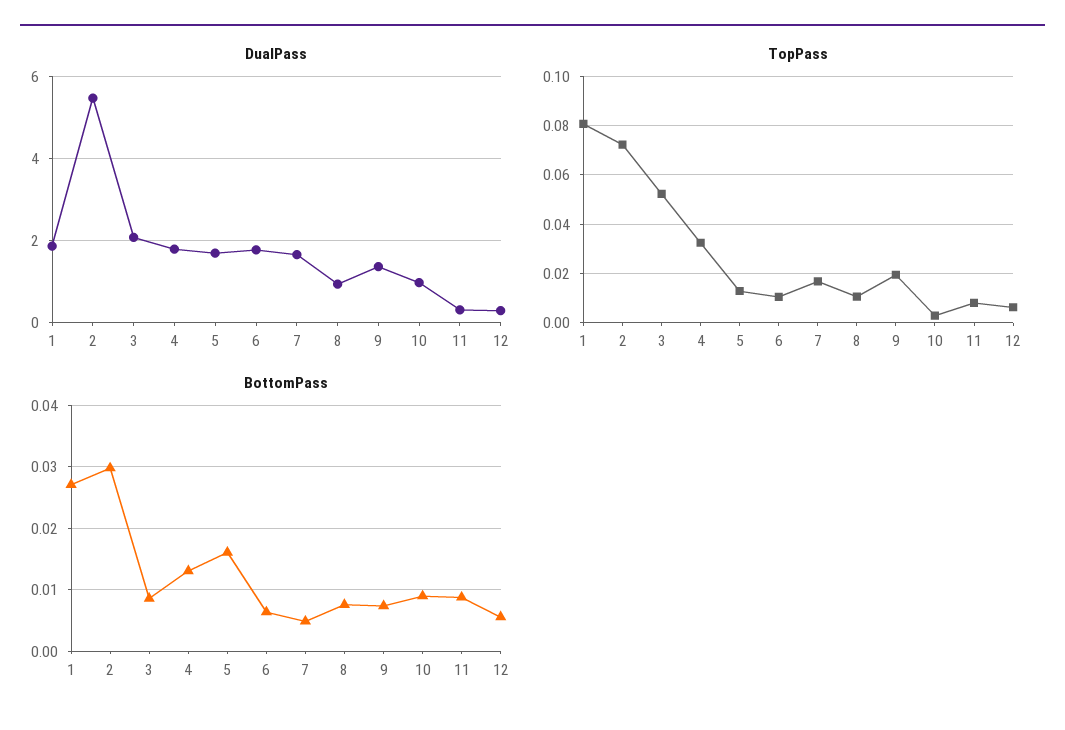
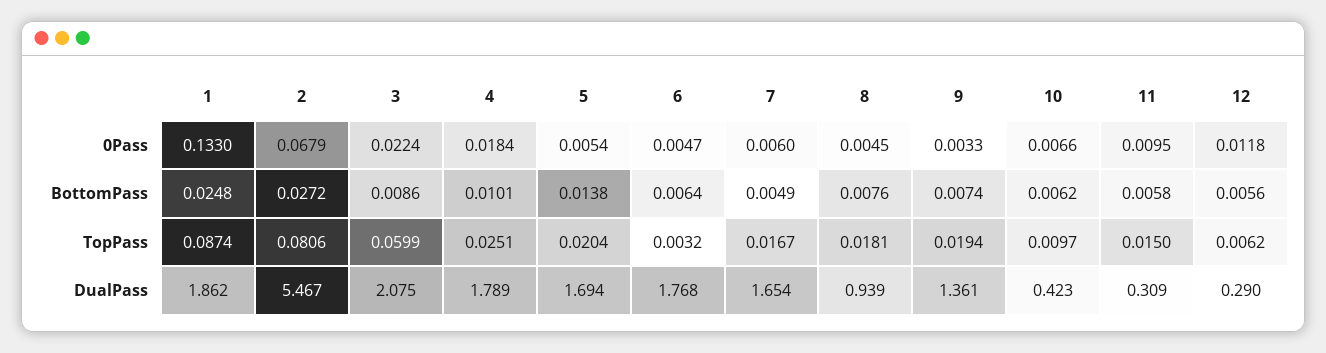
  {
    "DualPass": {
      "1": 1.862,
      "2": 5.467,
      "3": 2.075,
      "4": 1.789,
      "5": 1.694,
      "6": 1.768,
      "7": 1.654,
      "8": 0.939,
      "9": 1.361,
-     "10": 1,
+     "10": 0.423,
      "11": 0.309,
      "12": 0.29
    },
    "TopPass": {
-     "1": 0.08,
+     "1": 0.0874,
-     "2": 0.0725,
+     "2": 0.0806,
-     "3": 0.0525,
+     "3": 0.0599,
-     "4": 0.0325,
+     "4": 0.0251,
-     "5": 0.0125,
+     "5": 0.0204,
-     "6": 0.01,
+     "6": 0.0032,
      "7": 0.0167,
-     "8": 0.01,
+     "8": 0.0181,
      "9": 0.0194,
-     "10": 0.0025,
+     "10": 0.0097,
-     "11": 0.0075,
+     "11": 0.015,
      "12": 0.0062
    },
    "BottomPass": {
-     "1": 0.027,
+     "1": 0.0248,
-     "2": 0.03,
+     "2": 0.0272,
      "3": 0.0086,
-     "4": 0.013,
+     "4": 0.0101,
-     "5": 0.016,
+     "5": 0.0138,
      "6": 0.0064,
      "7": 0.0049,
      "8": 0.0076,
      "9": 0.0074,
-     "10": 0.009,
+     "10": 0.0062,
-     "11": 0.009,
+     "11": 0.0058,
      "12": 0.0056
-   }
+   },
+   "0Pass": {
+     "1": 0.133,
+     "2": 0.0679,
+     "3": 0.0224,
+     "4": 0.0184,
+     "5": 0.0054,
+     "6": 0.0047,
+     "7": 0.006,
+     "8": 0.0045,
+     "9": 0.0033,
+     "10": 0.0066,
+     "11": 0.0095,
+     "12": 0.0118
+   }
  }

